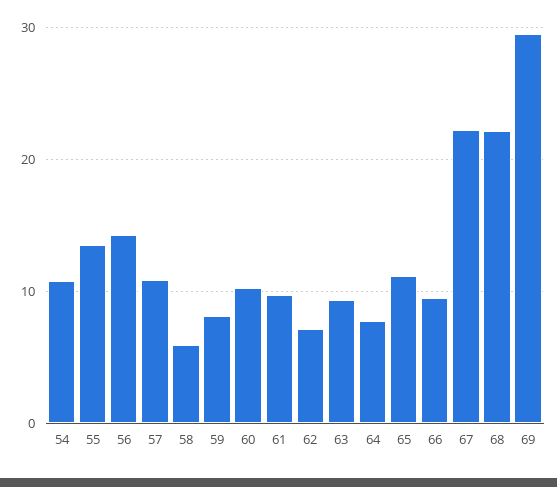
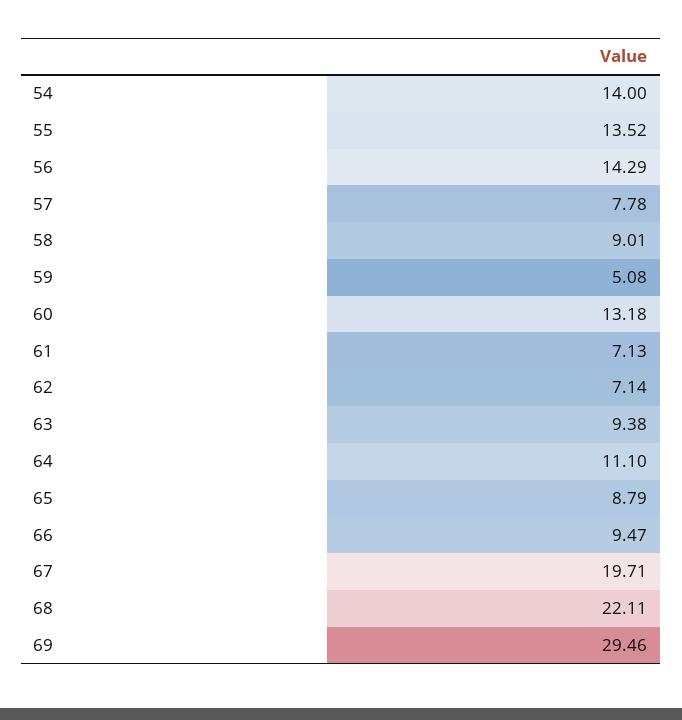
  {
-   "54": 11,
+   "54": 14,
    "55": 13.52,
    "56": 14.29,
-   "57": 11,
+   "57": 7.78,
-   "58": 6,
+   "58": 9.01,
-   "59": 8,
+   "59": 5.08,
-   "60": 10,
+   "60": 13.18,
-   "61": 10,
+   "61": 7.13,
    "62": 7.14,
    "63": 9.38,
-   "64": 8,
+   "64": 11.1,
-   "65": 11,
+   "65": 8.79,
    "66": 9.47,
-   "67": 22,
+   "67": 19.71,
    "68": 22.11,
    "69": 29.46
  }

